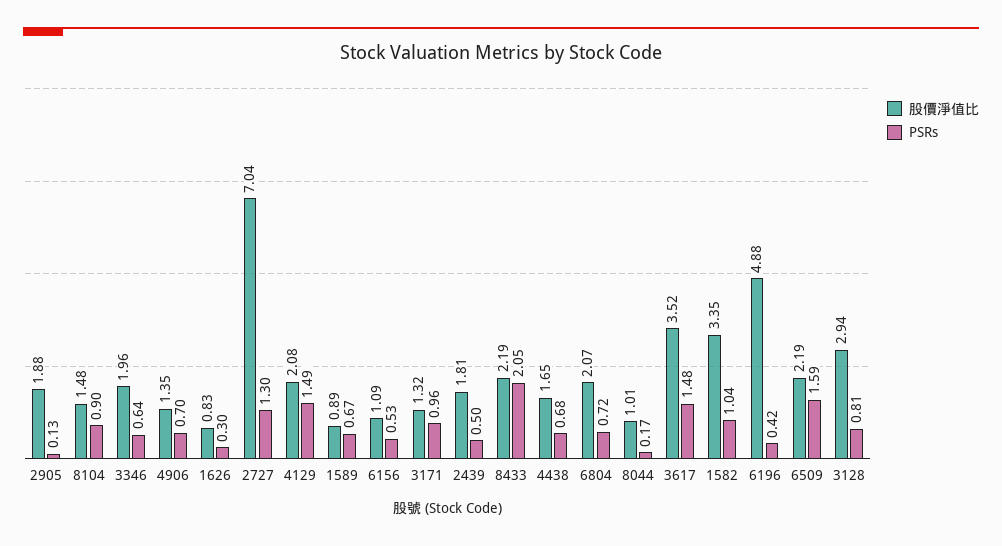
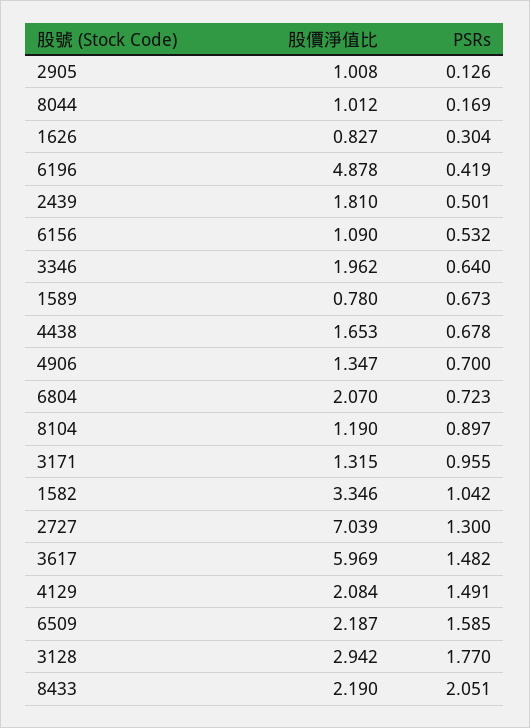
  {
    "股價淨值比": {
-     "2905": 1.88,
+     "2905": 1.008,
-     "8104": 1.48,
+     "8104": 1.19,
      "3346": 1.962,
      "4906": 1.347,
      "1626": 0.827,
      "2727": 7.039,
      "4129": 2.084,
-     "1589": 0.89,
+     "1589": 0.78,
      "6156": 1.09,
      "3171": 1.315,
      "2439": 1.81,
      "8433": 2.19,
      "4438": 1.653,
      "6804": 2.07,
      "8044": 1.012,
-     "3617": 3.52,
+     "3617": 5.969,
      "1582": 3.346,
      "6196": 4.878,
      "6509": 2.187,
      "3128": 2.942
    },
    "PSRs": {
      "2905": 0.126,
      "8104": 0.897,
      "3346": 0.64,
      "4906": 0.7,
      "1626": 0.304,
      "2727": 1.3,
      "4129": 1.491,
      "1589": 0.673,
      "6156": 0.532,
      "3171": 0.955,
      "2439": 0.501,
      "8433": 2.051,
      "4438": 0.678,
      "6804": 0.723,
      "8044": 0.169,
      "3617": 1.482,
      "1582": 1.042,
      "6196": 0.419,
      "6509": 1.585,
-     "3128": 0.81
+     "3128": 1.77
    }
  }

